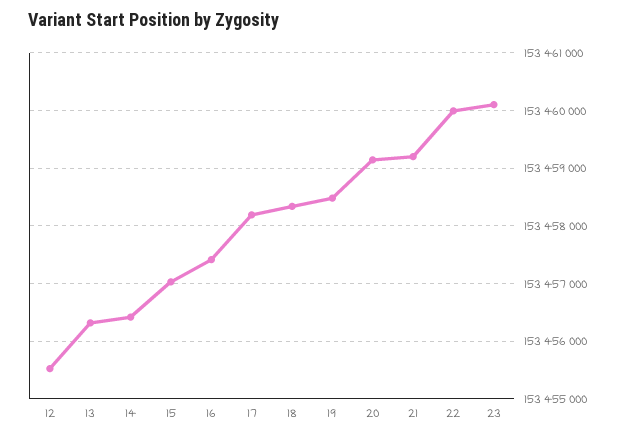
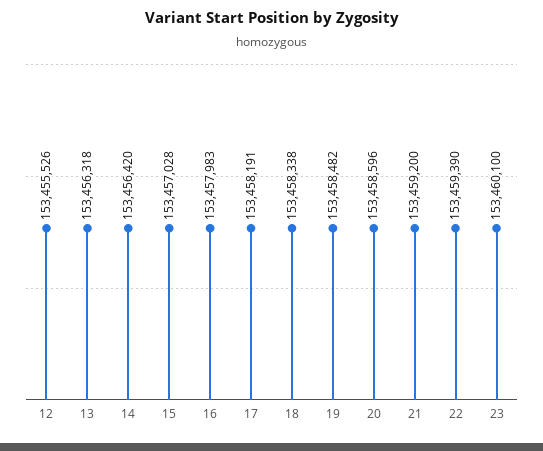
  {
    "12": 153455526,
    "13": 153456318,
    "14": 153456420,
    "15": 153457028,
-   "16": 153457400,
+   "16": 153457983,
    "17": 153458191,
    "18": 153458338,
    "19": 153458482,
-   "20": 153459200,
+   "20": 153458596,
    "21": 153459200,
-   "22": 153460000,
+   "22": 153459390,
    "23": 153460100
  }

